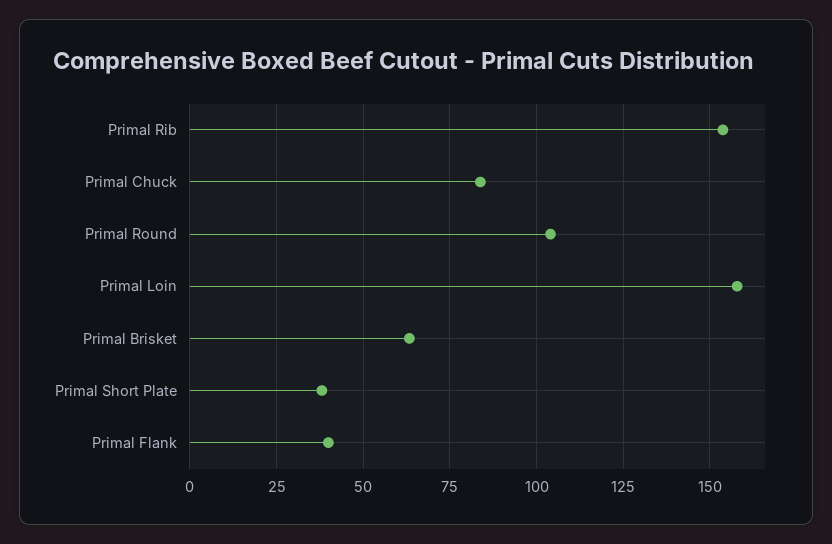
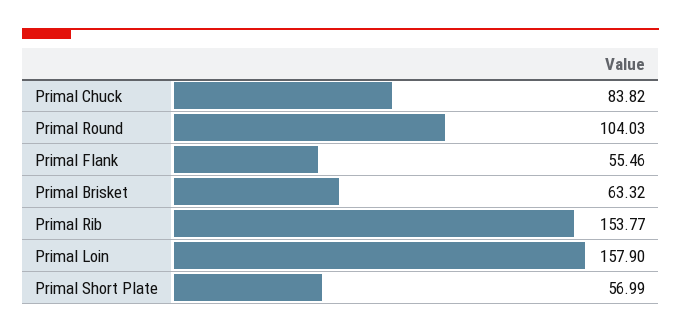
  {
    "Primal Rib": 153.77,
    "Primal Chuck": 83.82,
    "Primal Round": 104.03,
    "Primal Loin": 157.9,
    "Primal Brisket": 63.32,
-   "Primal Short Plate": 37.5,
+   "Primal Short Plate": 56.99,
-   "Primal Flank": 40
+   "Primal Flank": 55.46
  }

